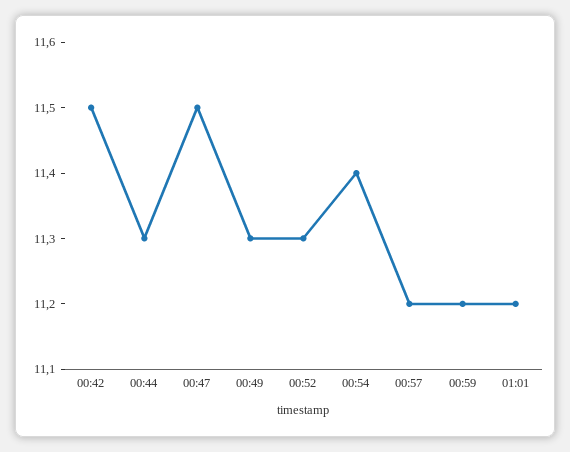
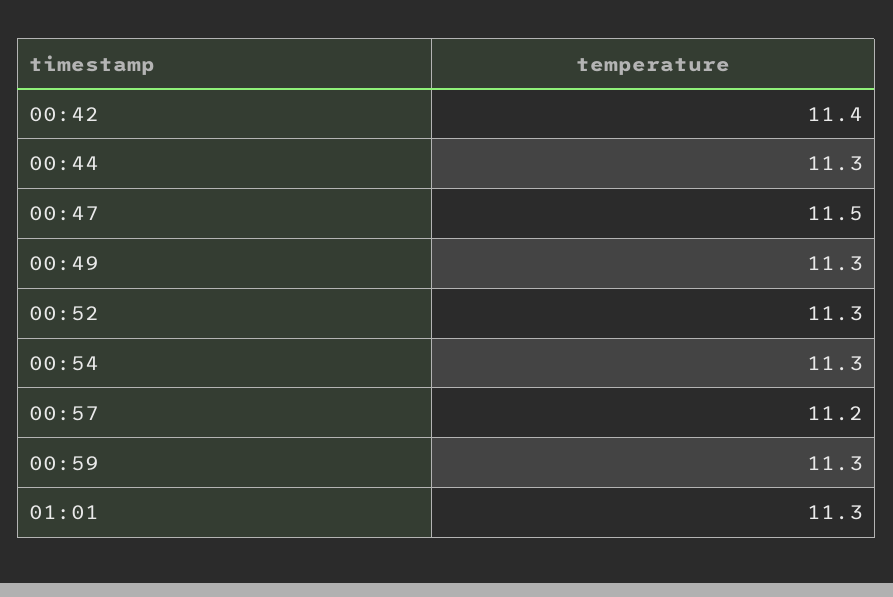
  {
-   "00:42": 11.5,
+   "00:42": 11.4,
    "00:44": 11.3,
    "00:47": 11.5,
    "00:49": 11.3,
    "00:52": 11.3,
-   "00:54": 11.4,
+   "00:54": 11.3,
    "00:57": 11.2,
-   "00:59": 11.2,
+   "00:59": 11.3,
-   "01:01": 11.2
+   "01:01": 11.3
  }

